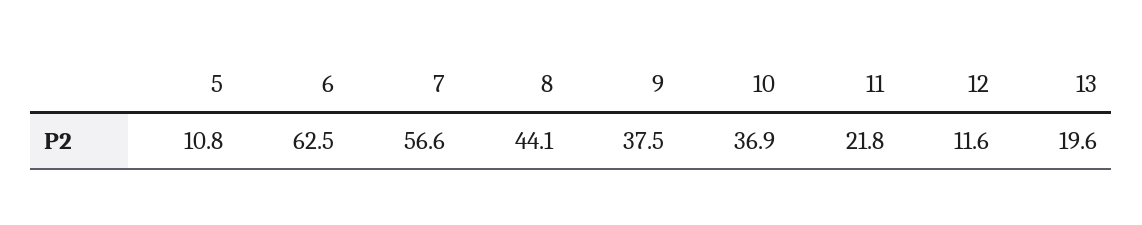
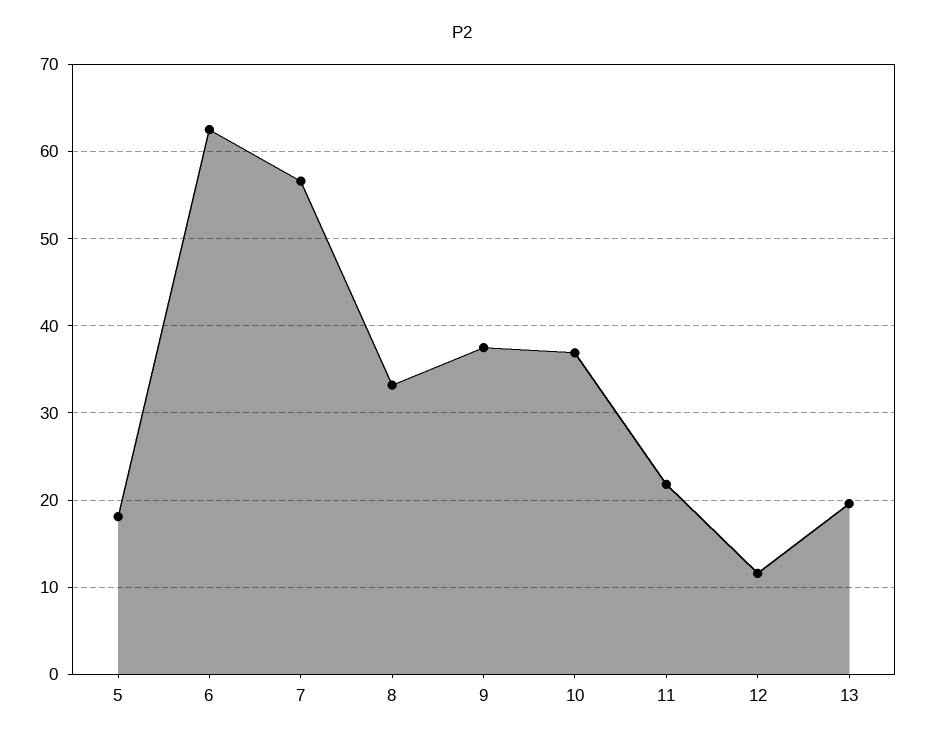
  {
-   "5": 10.8,
+   "5": 18,
    "6": 62.5,
    "7": 56.6,
-   "8": 44.1,
+   "8": 33,
    "9": 37.5,
    "10": 36.9,
    "11": 21.8,
    "12": 11.6,
    "13": 19.6
  }

